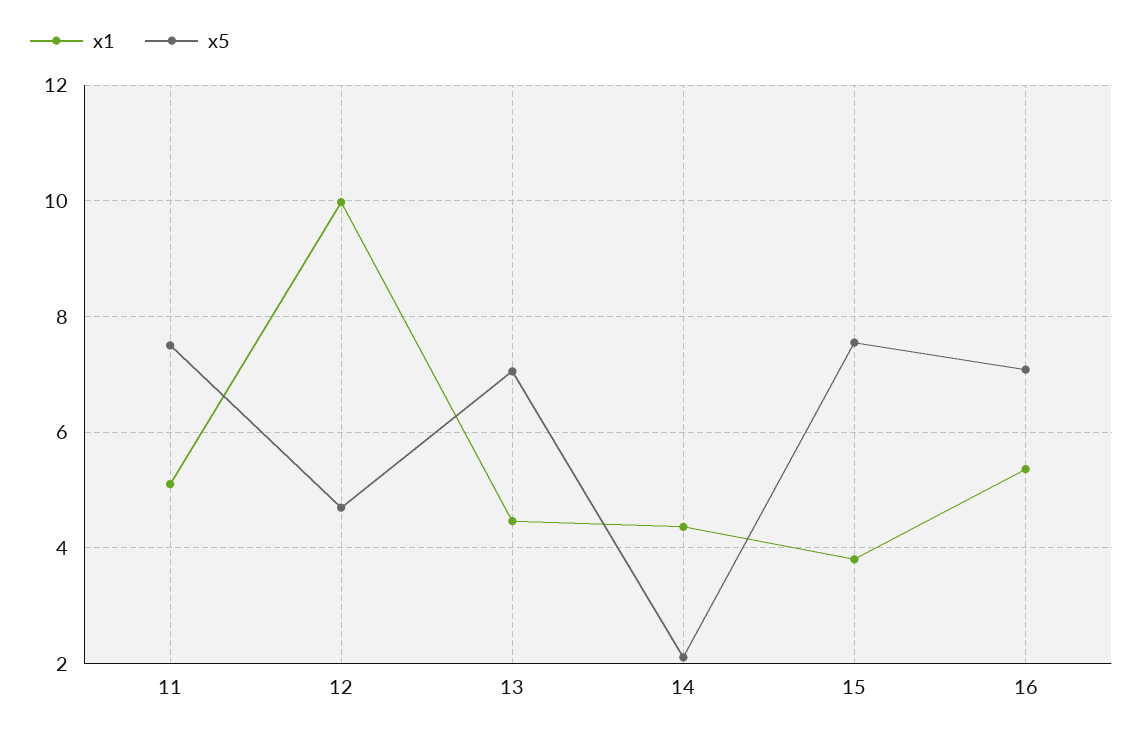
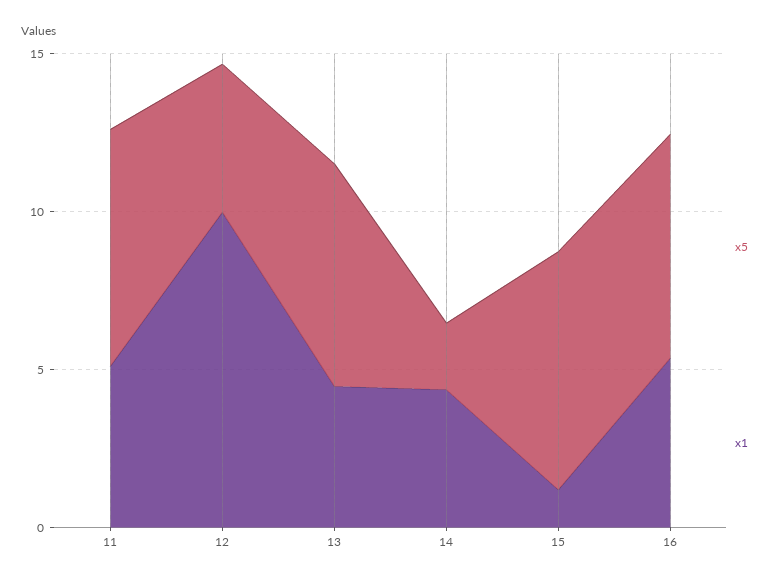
  {
    "x1": {
      "11": 5.2,
      "12": 10,
      "13": 4.4,
      "14": 4.4,
-     "15": 3.8,
+     "15": 1,
      "16": 5.4
    },
    "x5": {
      "11": 7.6,
      "12": 4.6,
      "13": 7,
      "14": 2.2,
      "15": 7.6,
      "16": 7
    }
  }

